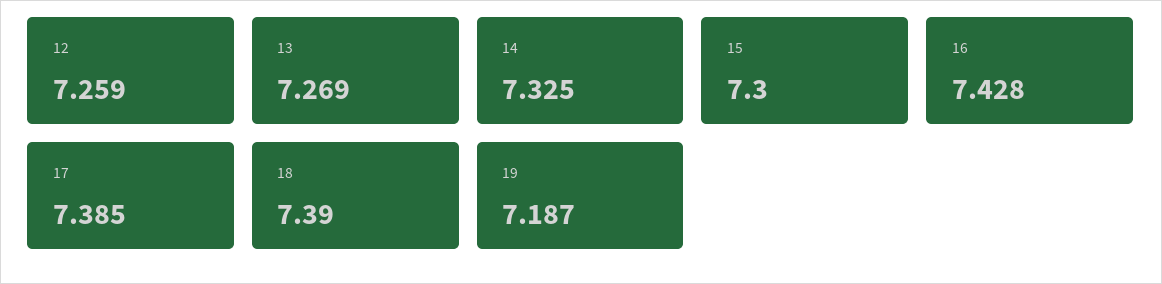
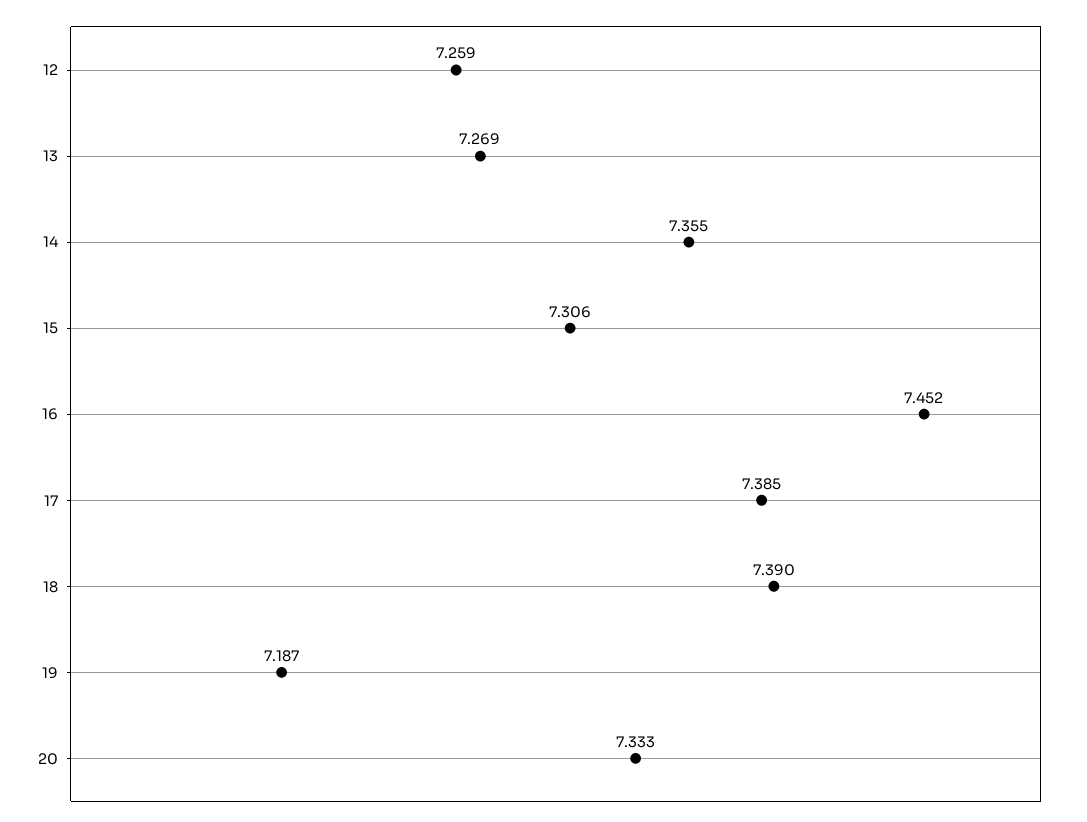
  {
    "12": 7.259,
    "13": 7.269,
-   "14": 7.325,
+   "14": 7.355,
-   "15": 7.3,
+   "15": 7.306,
-   "16": 7.428,
+   "16": 7.452,
    "17": 7.385,
    "18": 7.39,
-   "19": 7.187
+   "19": 7.187,
+   "20": 7.333
  }

